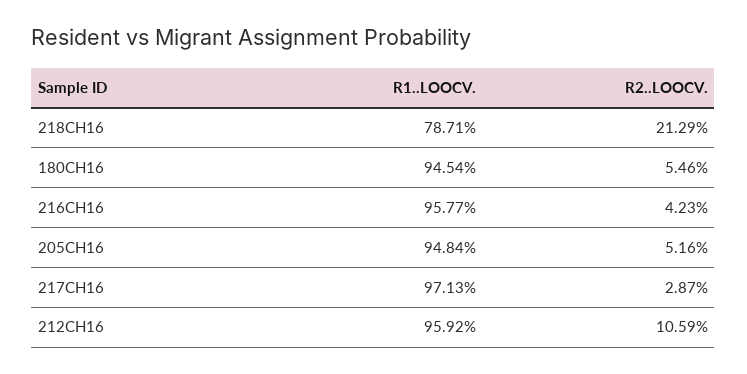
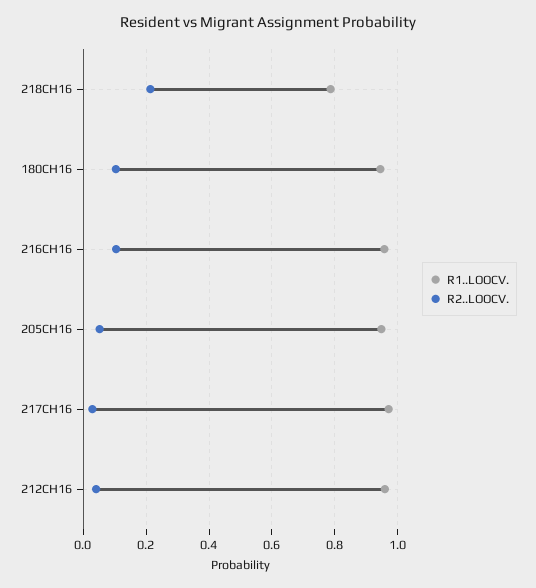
  {
    "R1..LOOCV.": {
      "218CH16": 0.7871,
      "180CH16": 0.9454,
      "216CH16": 0.9577,
      "205CH16": 0.9484,
      "217CH16": 0.9713,
      "212CH16": 0.9592
    },
    "R2..LOOCV.": {
      "218CH16": 0.2129,
-     "180CH16": 0.0546,
+     "180CH16": 0.1,
-     "216CH16": 0.0423,
+     "216CH16": 0.1,
      "205CH16": 0.0516,
      "217CH16": 0.0287,
-     "212CH16": 0.1059
+     "212CH16": 0.04
    }
  }

